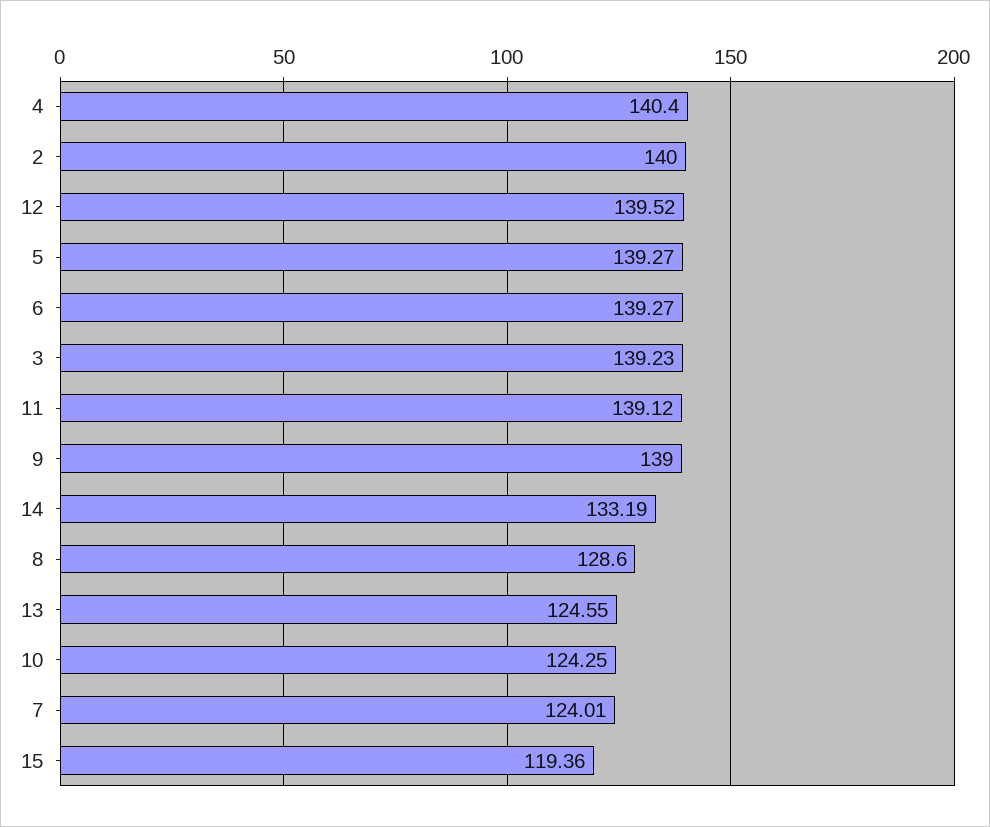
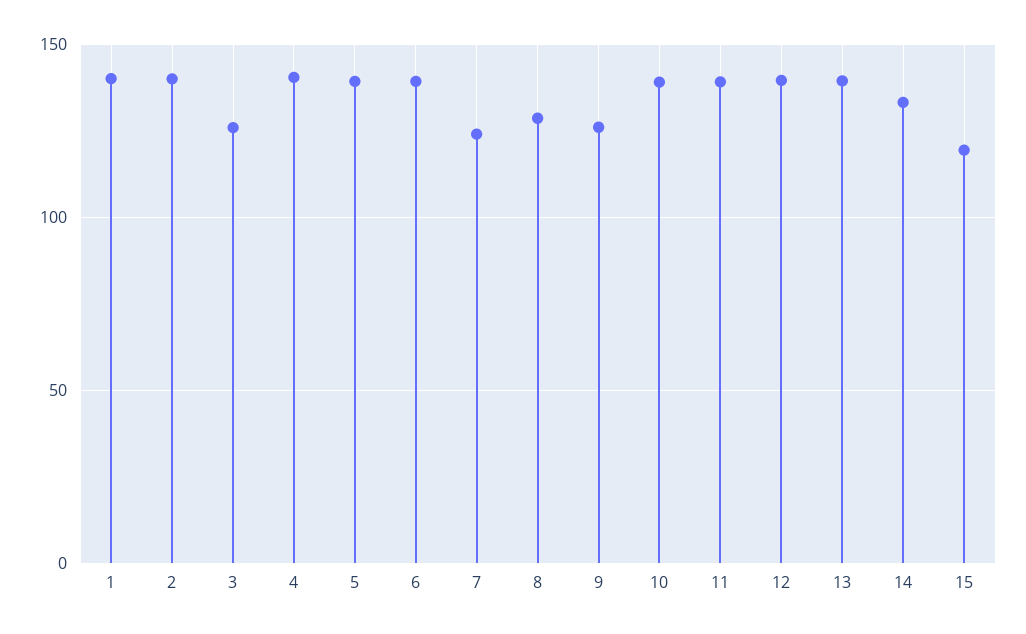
  {
    "4": 140.4,
    "2": 140,
    "12": 139.52,
    "5": 139.27,
    "6": 139.27,
-   "3": 139.23,
+   "3": 125,
    "11": 139.12,
-   "9": 139,
+   "9": 125,
    "14": 133.19,
    "8": 128.6,
-   "13": 124.55,
+   "13": 140,
-   "10": 124.25,
+   "10": 140,
    "7": 124.01,
-   "15": 119.36
+   "15": 119.36,
+   "1": 140
  }

